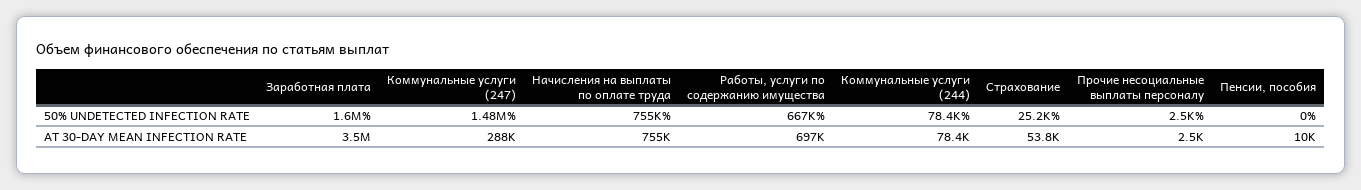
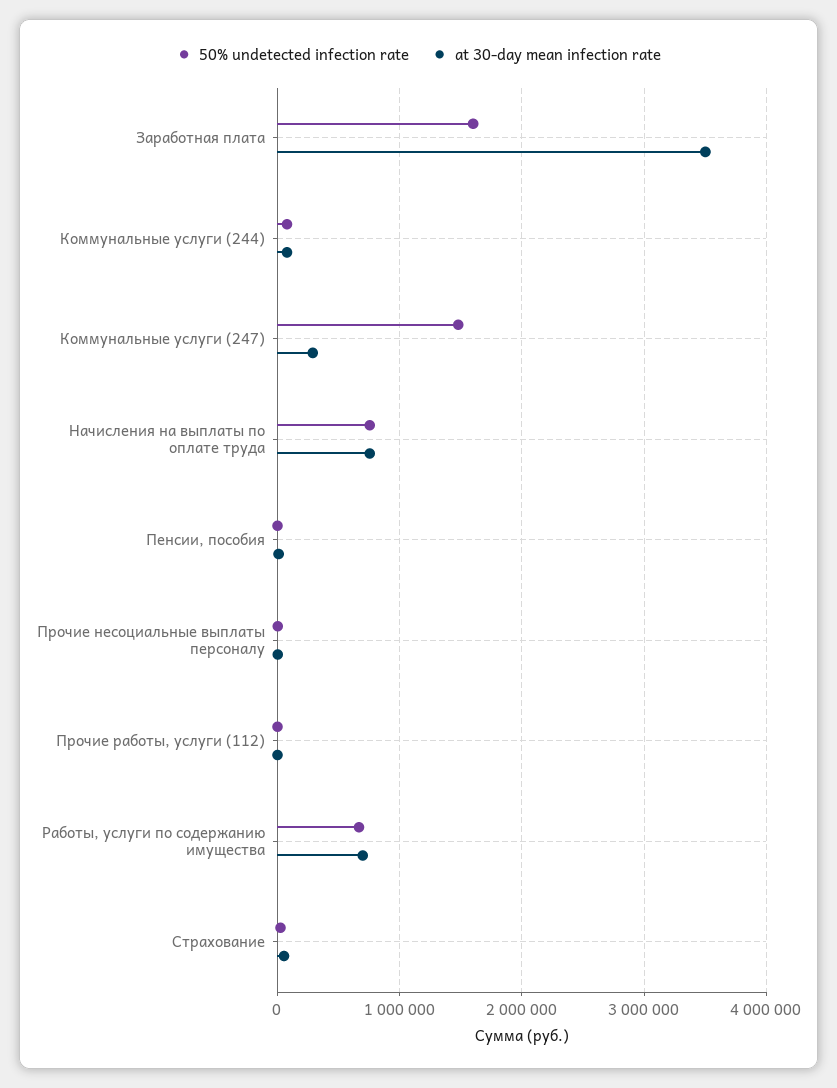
  {
    "50% UNDETECTED INFECTION RATE": {
      "Заработная плата": 1600000,
      "Коммунальные услуги (247)": 1480000,
      "Начисления на выплаты по оплате труда": 755000,
      "Работы, услуги по содержанию имущества": 667000,
      "Коммунальные услуги (244)": 78400,
      "Страхование": 25200,
      "Прочие несоциальные выплаты персоналу": 2500,
-     "Пенсии, пособия": 0
+     "Пенсии, пособия": 0,
+     "Прочие работы, услуги (112)": 0
    },
    "AT 30-DAY MEAN INFECTION RATE": {
      "Заработная плата": 3500000,
      "Коммунальные услуги (247)": 288000,
      "Начисления на выплаты по оплате труда": 755000,
      "Работы, услуги по содержанию имущества": 697000,
      "Коммунальные услуги (244)": 78400,
      "Страхование": 53800,
      "Прочие несоциальные выплаты персоналу": 2500,
-     "Пенсии, пособия": 10000
+     "Пенсии, пособия": 10000,
+     "Прочие работы, услуги (112)": 0
    }
  }

